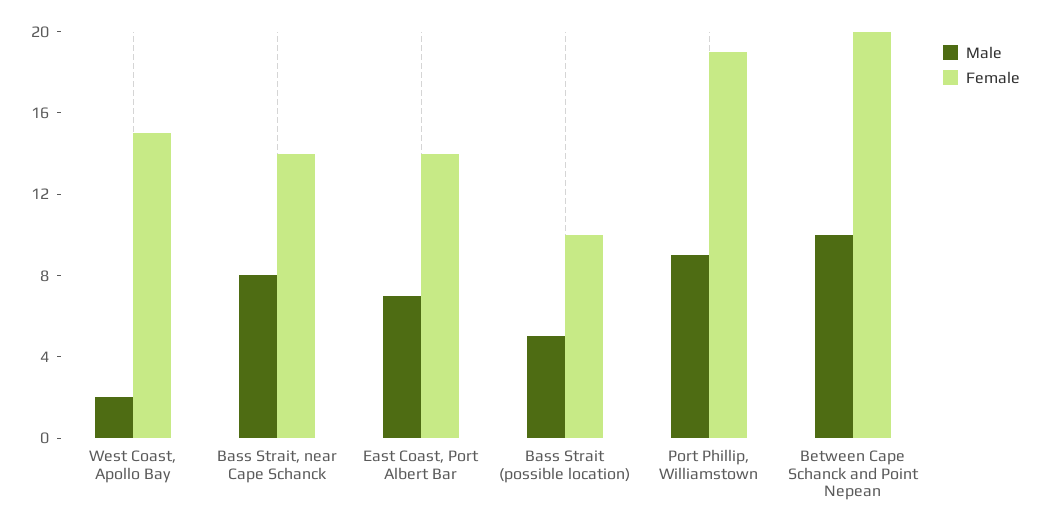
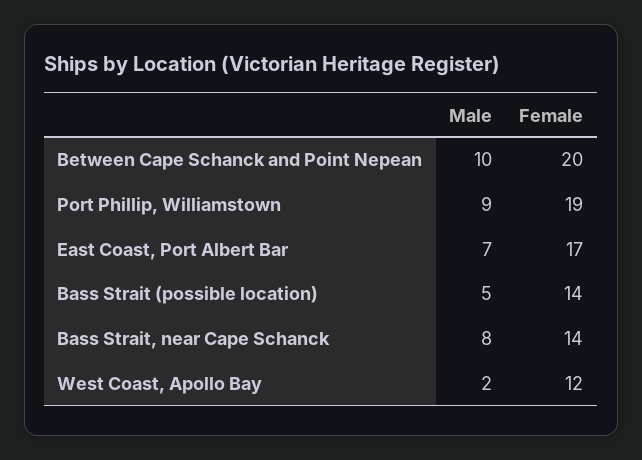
  {
    "Male": {
      "West Coast, Apollo Bay": 2,
      "Bass Strait, near Cape Schanck": 8,
      "East Coast, Port Albert Bar": 7,
      "Bass Strait (possible location)": 5,
      "Port Phillip, Williamstown": 9,
      "Between Cape Schanck and Point Nepean": 10
    },
    "Female": {
-     "West Coast, Apollo Bay": 15,
+     "West Coast, Apollo Bay": 12,
      "Bass Strait, near Cape Schanck": 14,
-     "East Coast, Port Albert Bar": 14,
+     "East Coast, Port Albert Bar": 17,
-     "Bass Strait (possible location)": 10,
+     "Bass Strait (possible location)": 14,
      "Port Phillip, Williamstown": 19,
      "Between Cape Schanck and Point Nepean": 20
    }
  }

